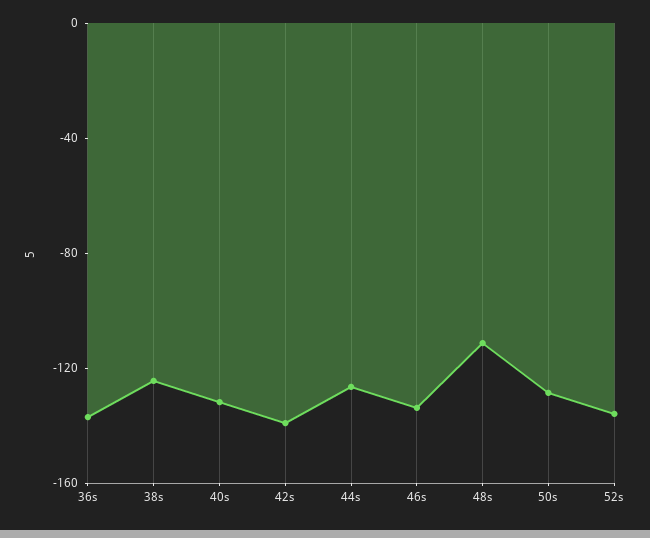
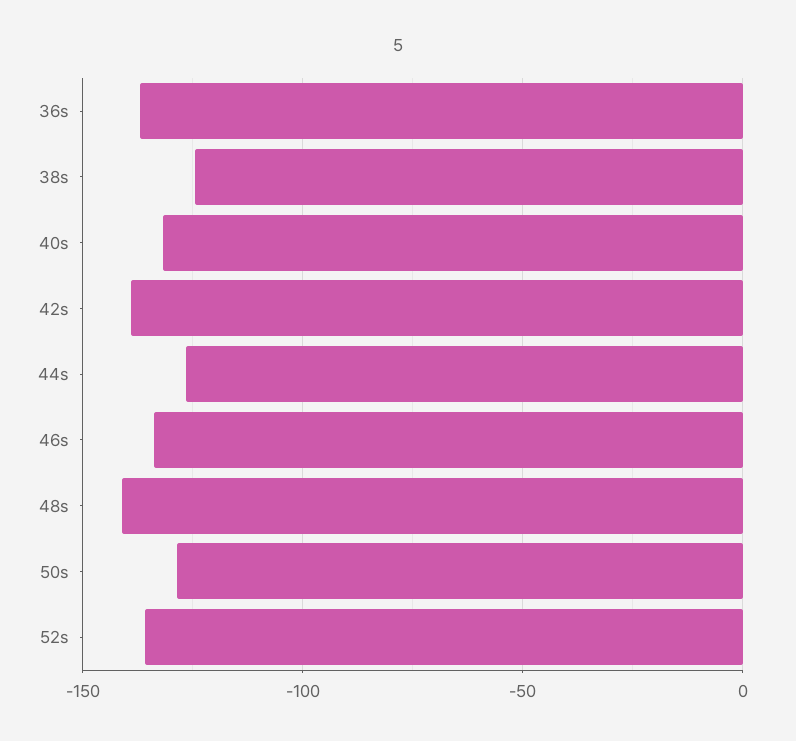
  {
    "36s": -135,
    "38s": -125,
    "40s": -130,
    "42s": -140,
    "44s": -125,
    "46s": -135,
-   "48s": -110,
+   "48s": -140,
    "50s": -130,
    "52s": -135
  }

